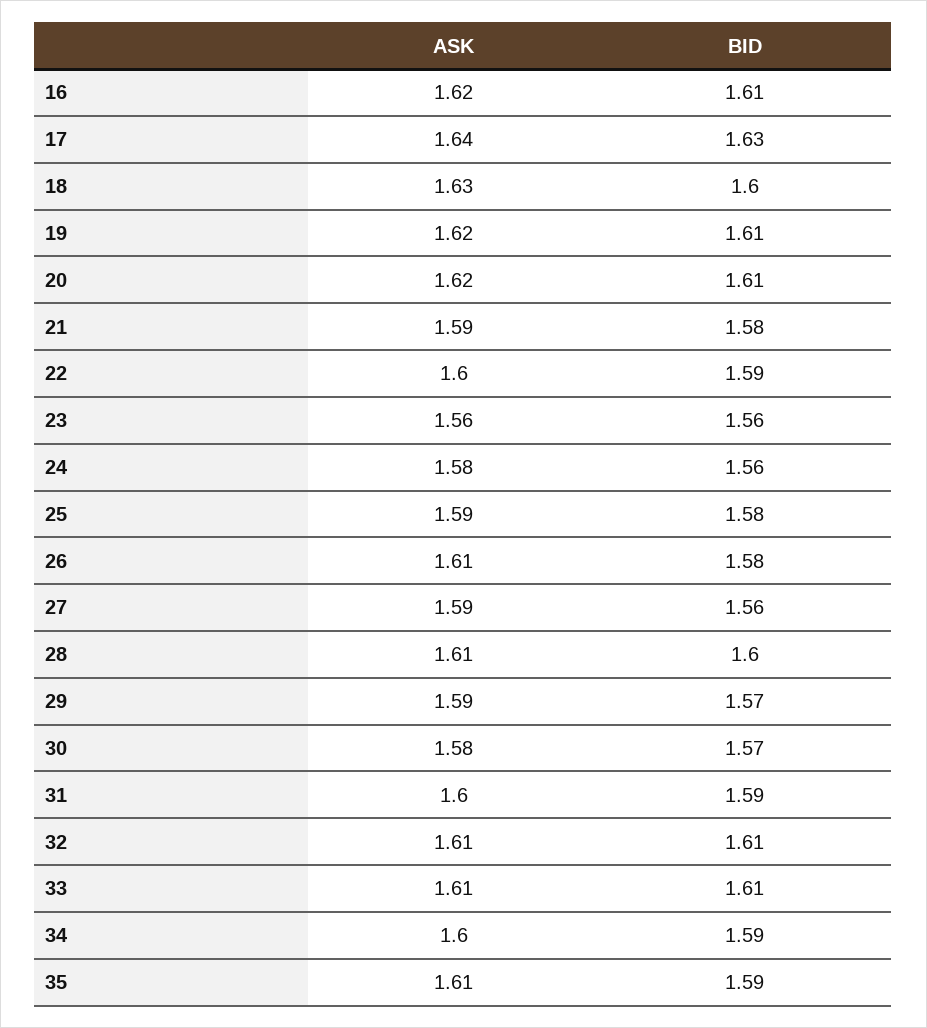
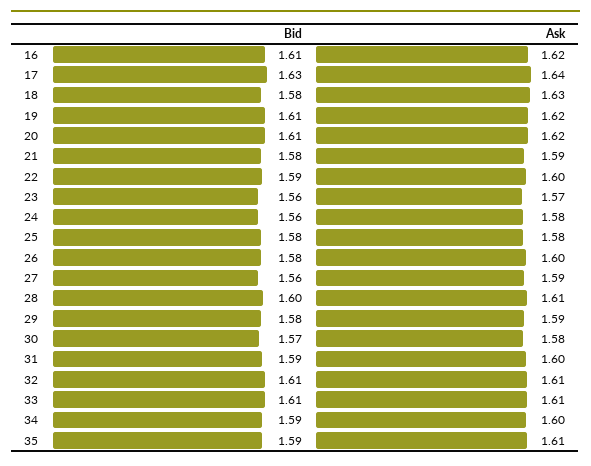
  {
    "ASK": {
      "16": 1.62,
      "17": 1.64,
      "18": 1.63,
      "19": 1.62,
      "20": 1.62,
      "21": 1.59,
      "22": 1.6,
-     "23": 1.56,
+     "23": 1.57,
      "24": 1.58,
-     "25": 1.59,
+     "25": 1.58,
-     "26": 1.61,
+     "26": 1.6,
      "27": 1.59,
      "28": 1.61,
      "29": 1.59,
      "30": 1.58,
      "31": 1.6,
      "32": 1.61,
      "33": 1.61,
      "34": 1.6,
      "35": 1.61
    },
    "BID": {
      "16": 1.61,
      "17": 1.63,
-     "18": 1.6,
+     "18": 1.58,
      "19": 1.61,
      "20": 1.61,
      "21": 1.58,
      "22": 1.59,
      "23": 1.56,
      "24": 1.56,
      "25": 1.58,
      "26": 1.58,
      "27": 1.56,
      "28": 1.6,
-     "29": 1.57,
+     "29": 1.58,
      "30": 1.57,
      "31": 1.59,
      "32": 1.61,
      "33": 1.61,
      "34": 1.59,
      "35": 1.59
    }
  }

